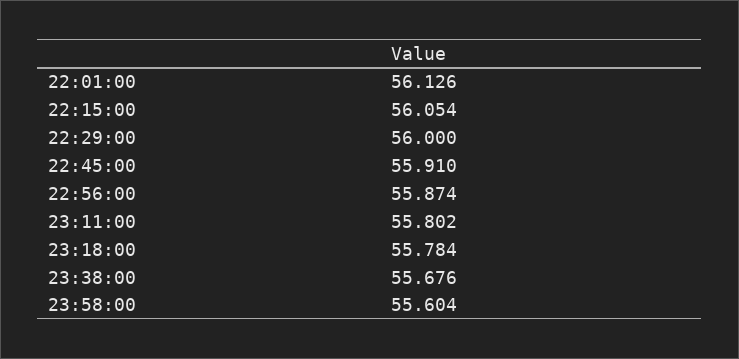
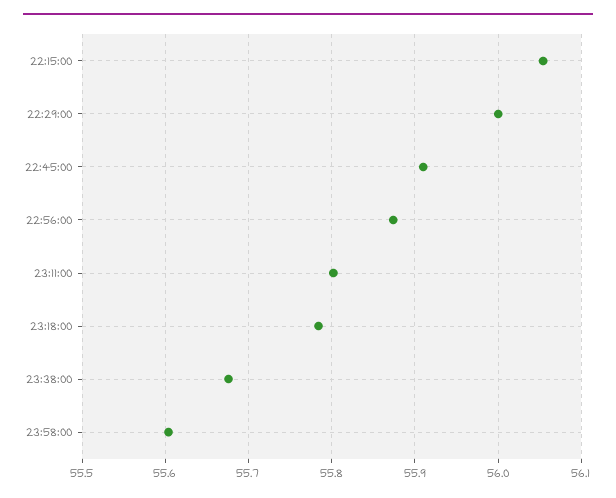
  {
-   "22:01:00": 56.126,
    "22:15:00": 56.054,
    "22:29:00": 56,
    "22:45:00": 55.91,
    "22:56:00": 55.874,
    "23:11:00": 55.802,
    "23:18:00": 55.784,
    "23:38:00": 55.676,
    "23:58:00": 55.604
  }

